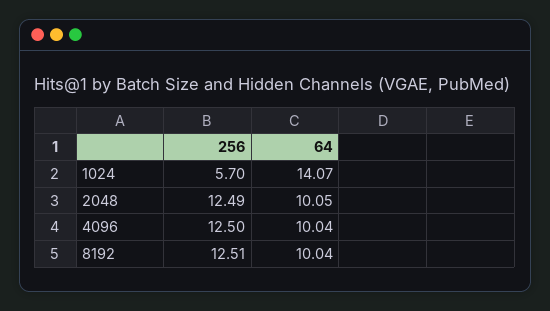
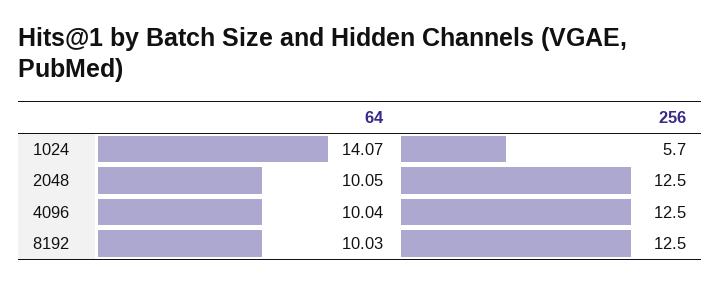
  {
    "256": {
      "1024": 5.7,
-     "2048": 12.49,
+     "2048": 12.5,
      "4096": 12.5,
-     "8192": 12.51
+     "8192": 12.5
    },
    "64": {
      "1024": 14.07,
      "2048": 10.05,
      "4096": 10.04,
-     "8192": 10.04
+     "8192": 10.03
    }
  }

